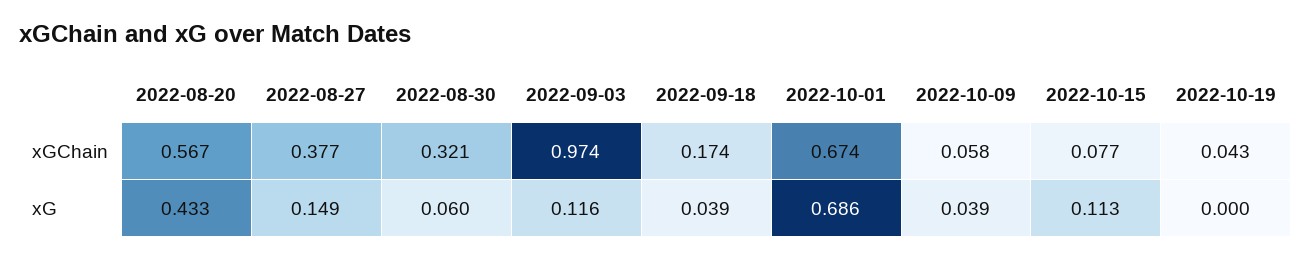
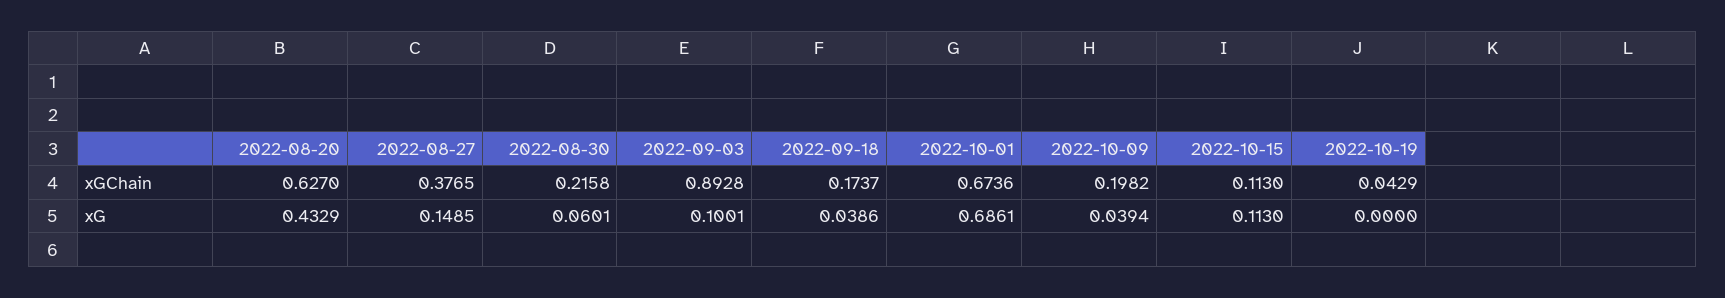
  {
    "2022-08-20": {
-     "xGChain": 0.567,
+     "xGChain": 0.627,
      "xG": 0.4329
    },
    "2022-08-27": {
      "xGChain": 0.3765,
      "xG": 0.1485
    },
    "2022-08-30": {
-     "xGChain": 0.321,
+     "xGChain": 0.2158,
      "xG": 0.0601
    },
    "2022-09-03": {
-     "xGChain": 0.974,
+     "xGChain": 0.8928,
-     "xG": 0.116
+     "xG": 0.1001
    },
    "2022-09-18": {
      "xGChain": 0.1737,
      "xG": 0.0386
    },
    "2022-10-01": {
      "xGChain": 0.6736,
      "xG": 0.6861
    },
    "2022-10-09": {
-     "xGChain": 0.058,
+     "xGChain": 0.1982,
      "xG": 0.0394
    },
    "2022-10-15": {
-     "xGChain": 0.077,
+     "xGChain": 0.113,
      "xG": 0.113
    },
    "2022-10-19": {
      "xGChain": 0.0429,
      "xG": 0
    }
  }

